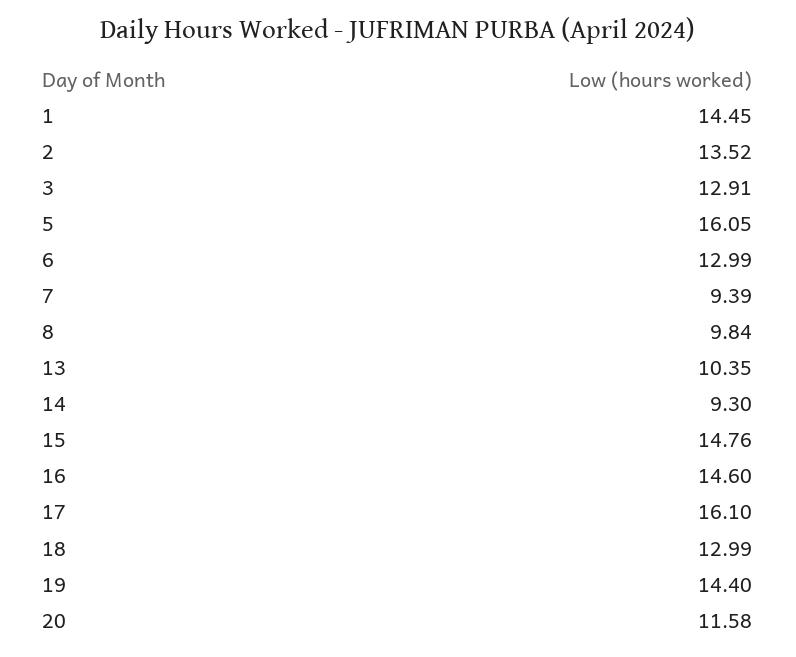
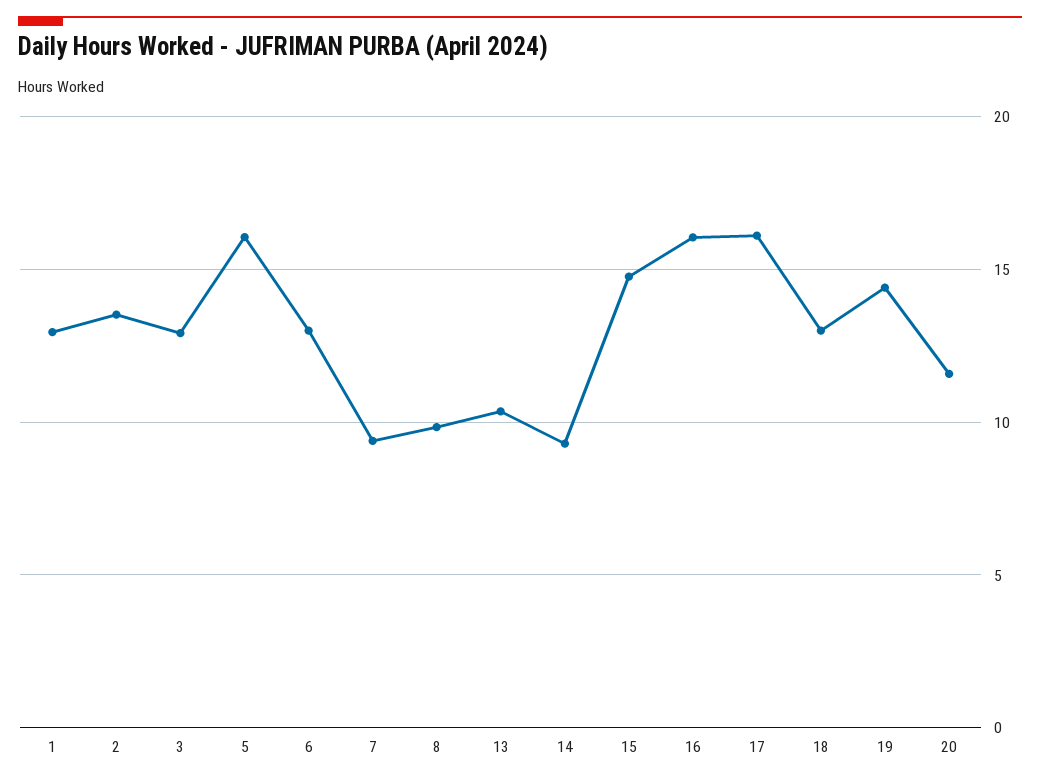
  {
-   "1": 14.45,
+   "1": 13,
    "2": 13.52,
    "3": 12.91,
    "5": 16.05,
    "6": 12.99,
    "7": 9.39,
    "8": 9.84,
    "13": 10.35,
    "14": 9.3,
    "15": 14.76,
-   "16": 14.6,
+   "16": 16,
    "17": 16.1,
    "18": 12.99,
    "19": 14.4,
    "20": 11.58
  }

